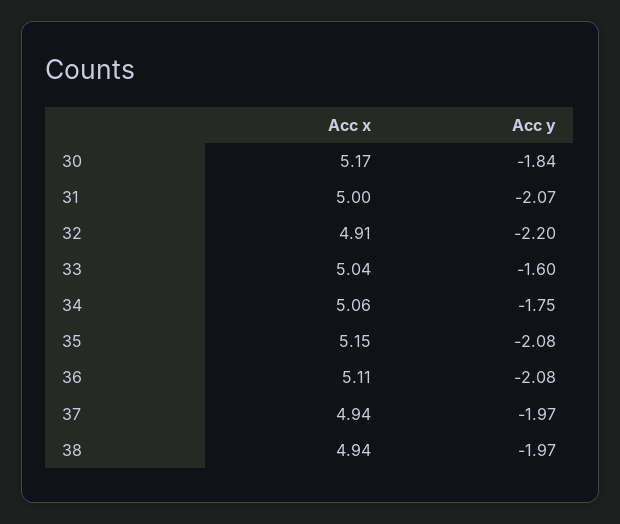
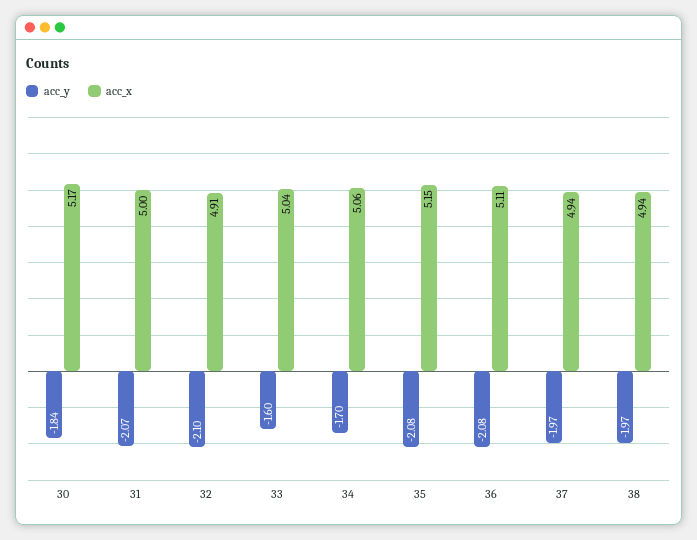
  {
    "Acc x": {
      "30": 5.17,
      "31": 5,
      "32": 4.91,
      "33": 5.04,
      "34": 5.06,
      "35": 5.15,
      "36": 5.11,
      "37": 4.94,
      "38": 4.94
    },
    "Acc y": {
      "30": -1.84,
      "31": -2.07,
-     "32": -2.2,
+     "32": -2.1,
      "33": -1.6,
-     "34": -1.75,
+     "34": -1.7,
      "35": -2.08,
      "36": -2.08,
      "37": -1.97,
      "38": -1.97
    }
  }

